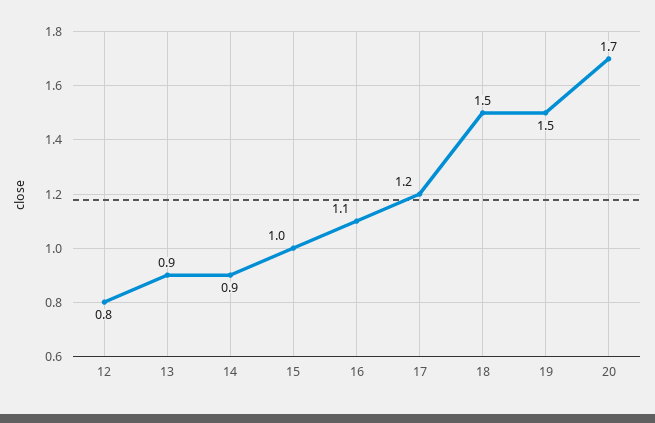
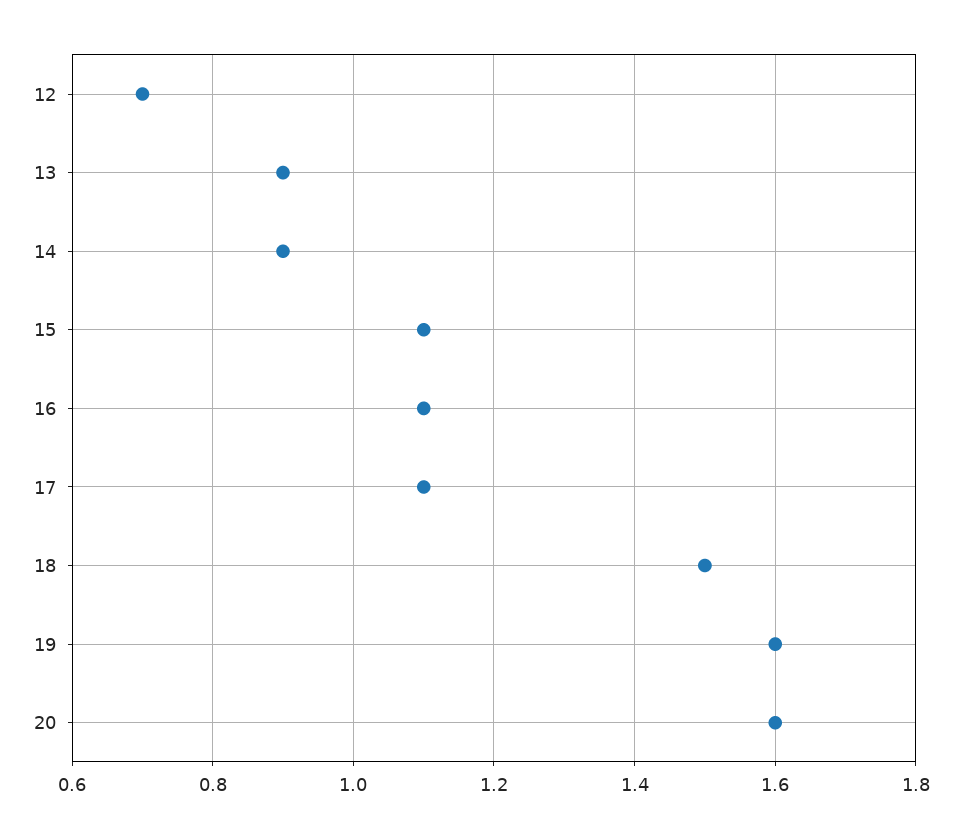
  {
-   "12": 0.8,
+   "12": 0.7,
    "13": 0.9,
    "14": 0.9,
-   "15": 1,
+   "15": 1.1,
    "16": 1.1,
-   "17": 1.2,
+   "17": 1.1,
    "18": 1.5,
-   "19": 1.5,
+   "19": 1.6,
-   "20": 1.7
+   "20": 1.6
  }

